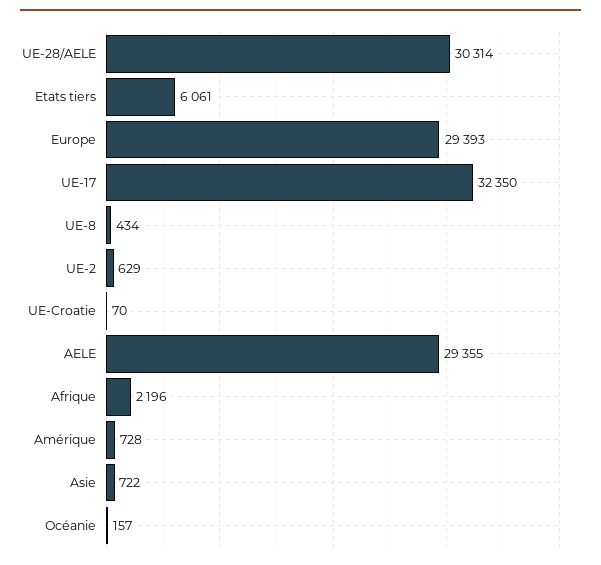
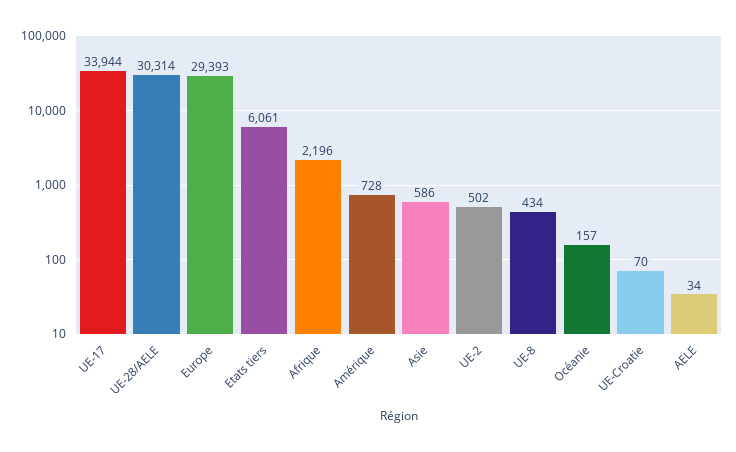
  {
    "UE-28/AELE": 30314,
    "Etats tiers": 6061,
    "Europe": 29393,
-   "UE-17": 32350,
+   "UE-17": 33944,
    "UE-8": 434,
-   "UE-2": 629,
+   "UE-2": 502,
    "UE-Croatie": 70,
-   "AELE": 29355,
+   "AELE": 34,
    "Afrique": 2196,
    "Amérique": 728,
-   "Asie": 722,
+   "Asie": 586,
    "Océanie": 157
  }

